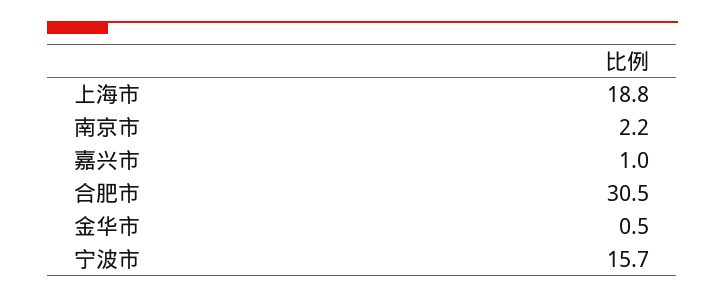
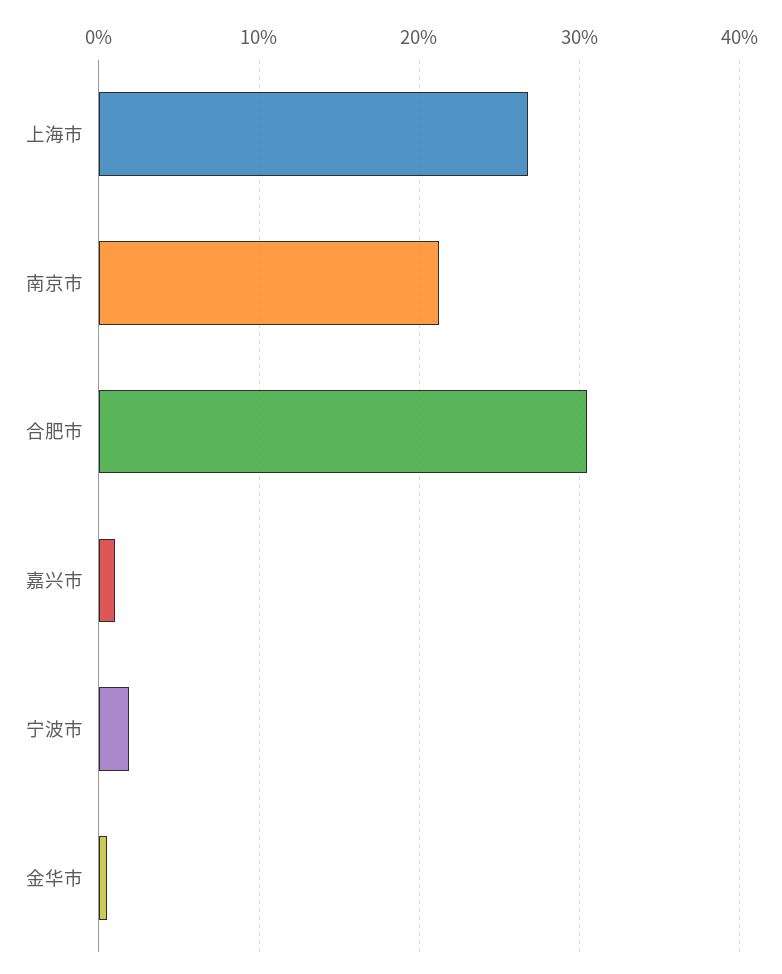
  {
-   "上海市": 18.8,
+   "上海市": 27,
-   "南京市": 2.2,
+   "南京市": 21,
    "嘉兴市": 1,
    "合肥市": 30.5,
    "金华市": 0.5,
-   "宁波市": 15.7
+   "宁波市": 2
  }

